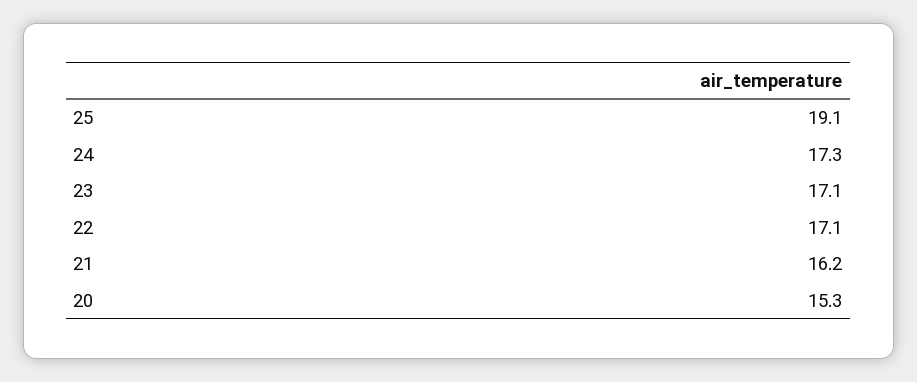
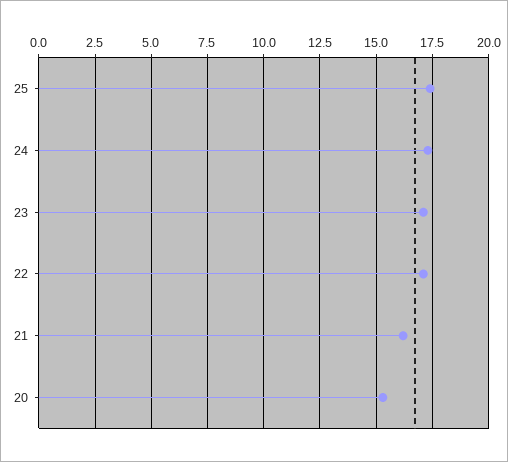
  {
-   "25": 19.1,
+   "25": 17.5,
    "24": 17.3,
    "23": 17.1,
    "22": 17.1,
    "21": 16.2,
    "20": 15.3
  }

